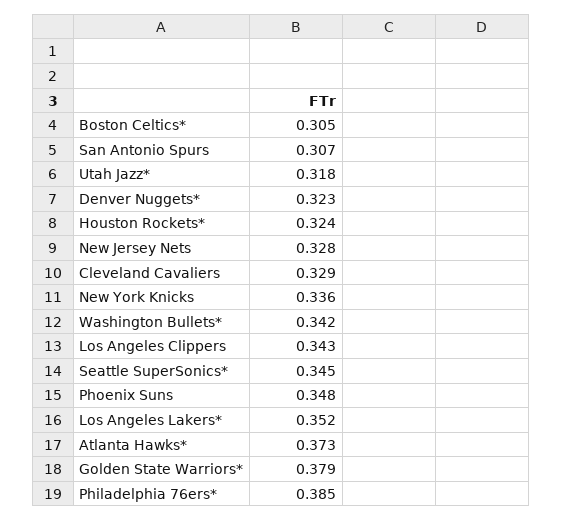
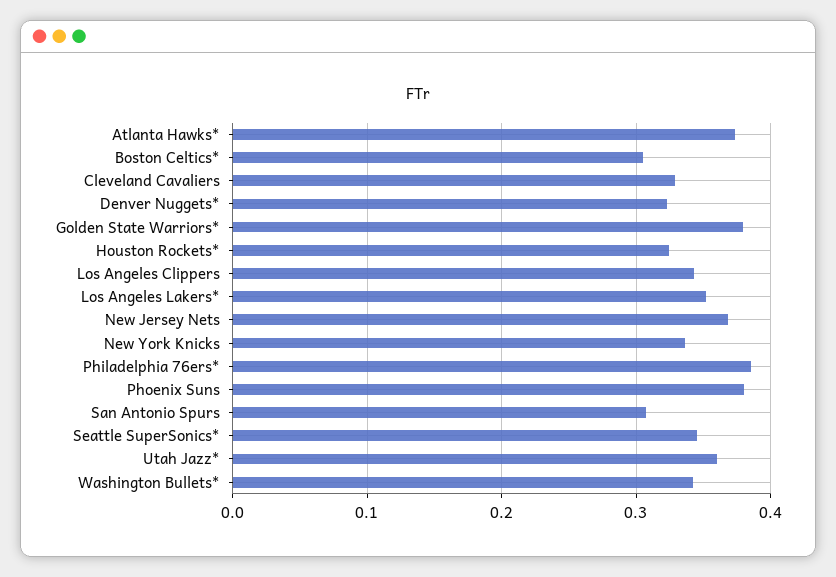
  {
    "Boston Celtics*": 0.305,
    "San Antonio Spurs": 0.307,
-   "Utah Jazz*": 0.318,
+   "Utah Jazz*": 0.36,
    "Denver Nuggets*": 0.323,
    "Houston Rockets*": 0.324,
-   "New Jersey Nets": 0.328,
+   "New Jersey Nets": 0.37,
    "Cleveland Cavaliers": 0.329,
    "New York Knicks": 0.336,
    "Washington Bullets*": 0.342,
    "Los Angeles Clippers": 0.343,
    "Seattle SuperSonics*": 0.345,
-   "Phoenix Suns": 0.348,
+   "Phoenix Suns": 0.38,
    "Los Angeles Lakers*": 0.352,
    "Atlanta Hawks*": 0.373,
    "Golden State Warriors*": 0.379,
    "Philadelphia 76ers*": 0.385
  }

